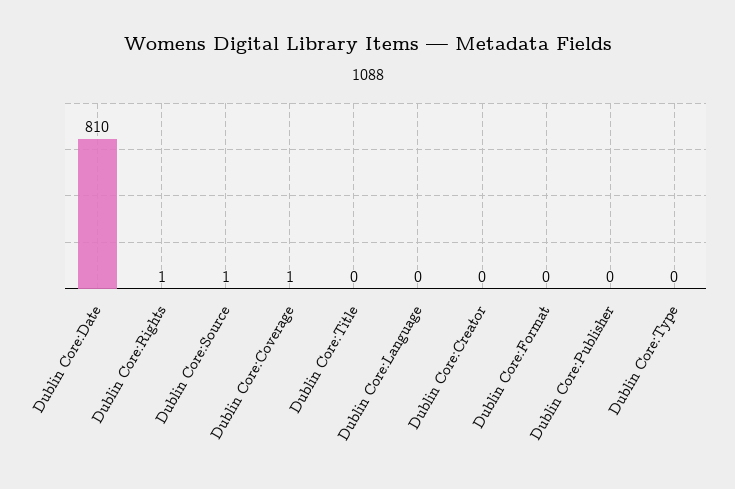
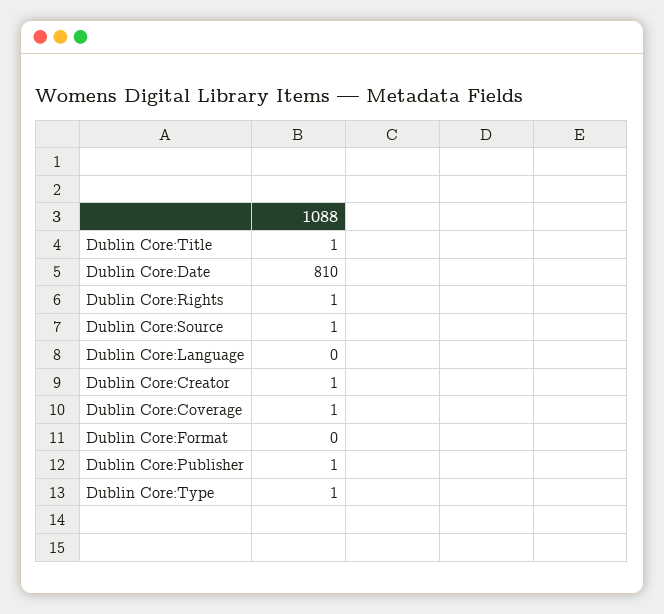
  {
    "Dublin Core:Date": 810,
    "Dublin Core:Rights": 1,
    "Dublin Core:Source": 1,
    "Dublin Core:Coverage": 1,
-   "Dublin Core:Title": 0,
+   "Dublin Core:Title": 1,
    "Dublin Core:Language": 0,
-   "Dublin Core:Creator": 0,
+   "Dublin Core:Creator": 1,
    "Dublin Core:Format": 0,
-   "Dublin Core:Publisher": 0,
+   "Dublin Core:Publisher": 1,
-   "Dublin Core:Type": 0
+   "Dublin Core:Type": 1
  }

